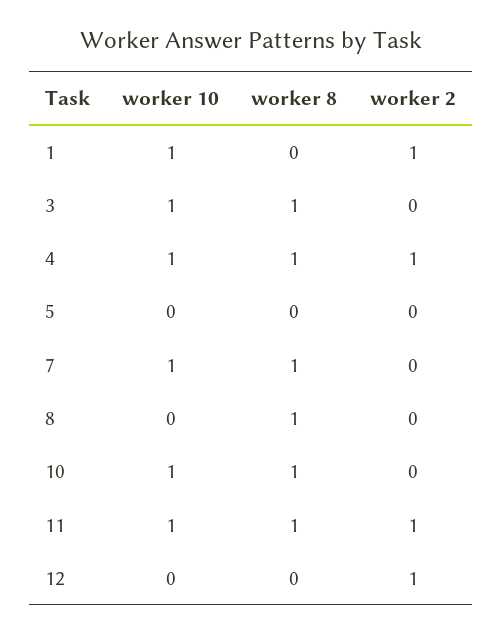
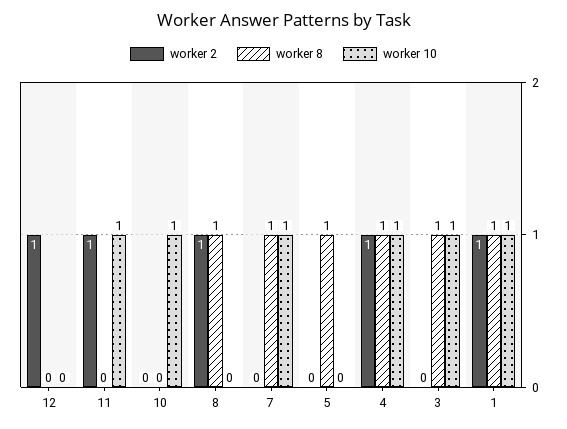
  {
    "worker 10": {
      "1": 1,
      "3": 1,
      "4": 1,
      "5": 0,
      "7": 1,
      "8": 0,
      "10": 1,
      "11": 1,
      "12": 0
    },
    "worker 8": {
-     "1": 0,
+     "1": 1,
      "3": 1,
      "4": 1,
-     "5": 0,
+     "5": 1,
      "7": 1,
      "8": 1,
-     "10": 1,
+     "10": 0,
-     "11": 1,
+     "11": 0,
      "12": 0
    },
    "worker 2": {
      "1": 1,
      "3": 0,
      "4": 1,
      "5": 0,
      "7": 0,
-     "8": 0,
+     "8": 1,
      "10": 0,
      "11": 1,
      "12": 1
    }
  }

